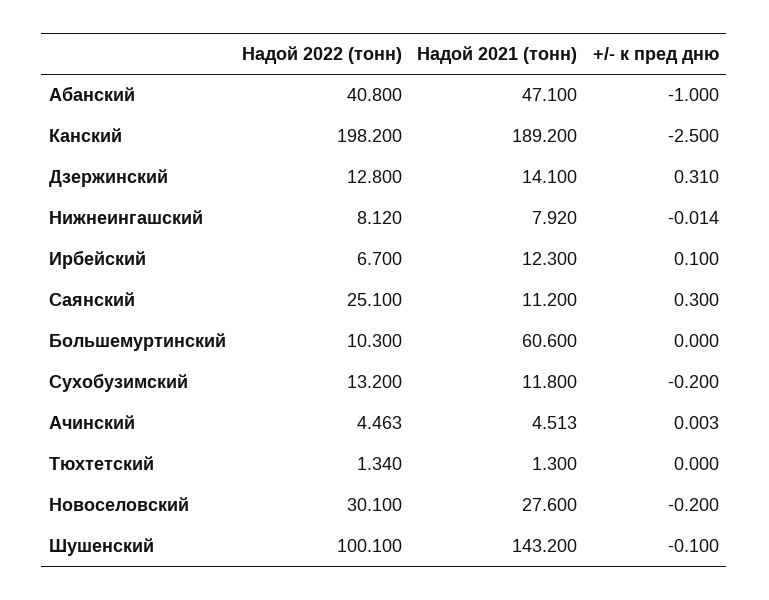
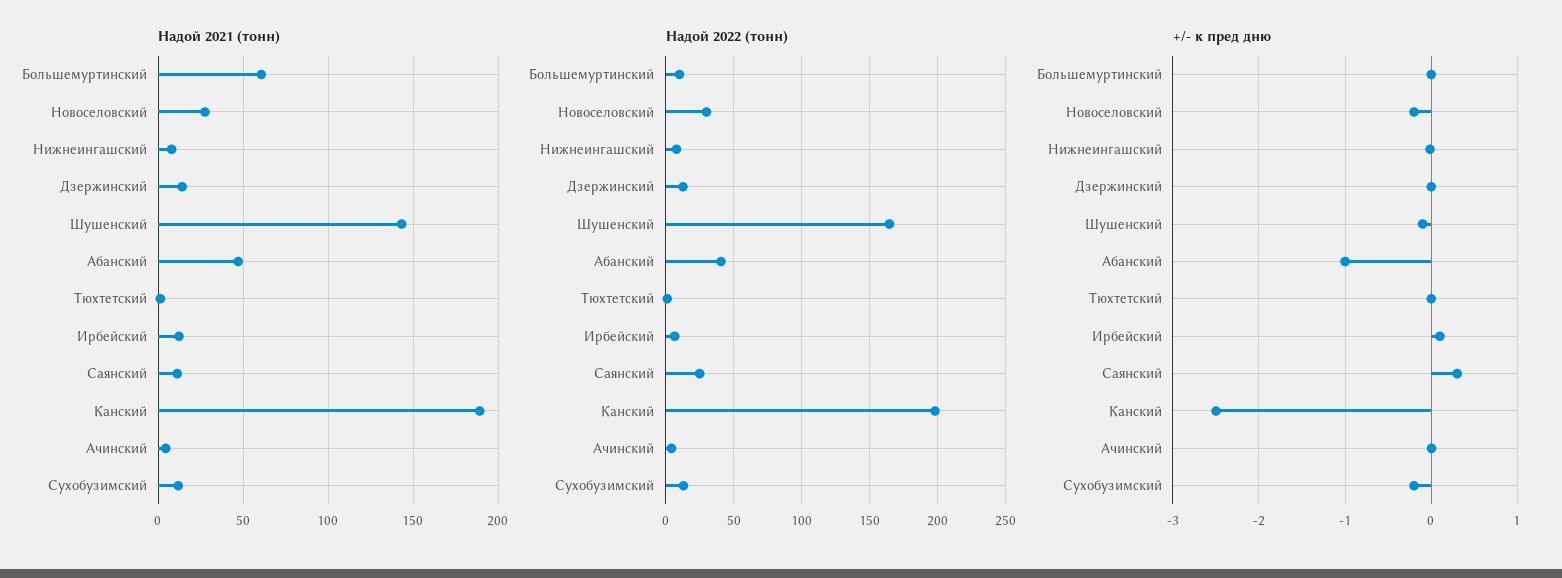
  {
    "Надой 2022 (тонн)": {
      "Абанский": 40.8,
      "Канский": 198.2,
      "Дзержинский": 12.8,
      "Нижнеингашский": 8.12,
      "Ирбейский": 6.7,
      "Саянский": 25.1,
      "Большемуртинский": 10.3,
      "Сухобузимский": 13.2,
      "Ачинский": 4.463,
      "Тюхтетский": 1.34,
      "Новоселовский": 30.1,
-     "Шушенский": 100.1
+     "Шушенский": 165
    },
    "Надой 2021 (тонн)": {
      "Абанский": 47.1,
      "Канский": 189.2,
      "Дзержинский": 14.1,
      "Нижнеингашский": 7.92,
      "Ирбейский": 12.3,
      "Саянский": 11.2,
      "Большемуртинский": 60.6,
      "Сухобузимский": 11.8,
      "Ачинский": 4.513,
      "Тюхтетский": 1.3,
      "Новоселовский": 27.6,
      "Шушенский": 143.2
    },
    "+/- к пред дню": {
      "Абанский": -1,
      "Канский": -2.5,
-     "Дзержинский": 0.31,
+     "Дзержинский": 0,
      "Нижнеингашский": -0.014,
      "Ирбейский": 0.1,
      "Саянский": 0.3,
      "Большемуртинский": 0,
      "Сухобузимский": -0.2,
      "Ачинский": 0.003,
      "Тюхтетский": 0,
      "Новоселовский": -0.2,
      "Шушенский": -0.1
    }
  }

